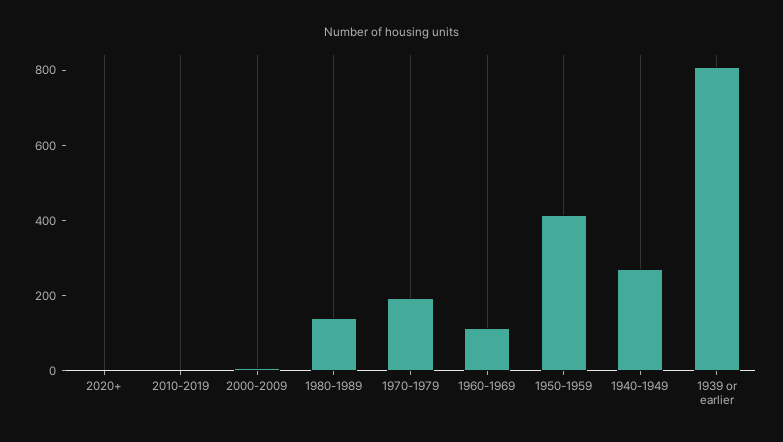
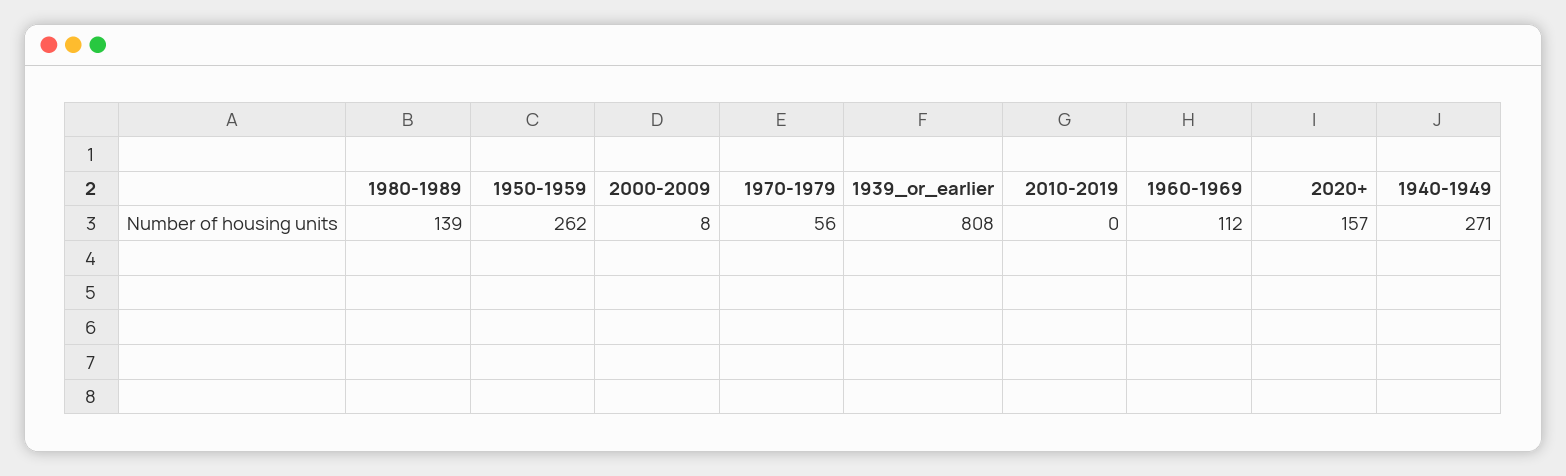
  {
-   "2020+": 0,
+   "2020+": 157,
    "2010-2019": 0,
    "2000-2009": 8,
    "1980-1989": 139,
-   "1970-1979": 200,
+   "1970-1979": 56,
    "1960-1969": 112,
-   "1950-1959": 400,
+   "1950-1959": 262,
    "1940-1949": 271,
    "1939 or earlier": 808
  }

